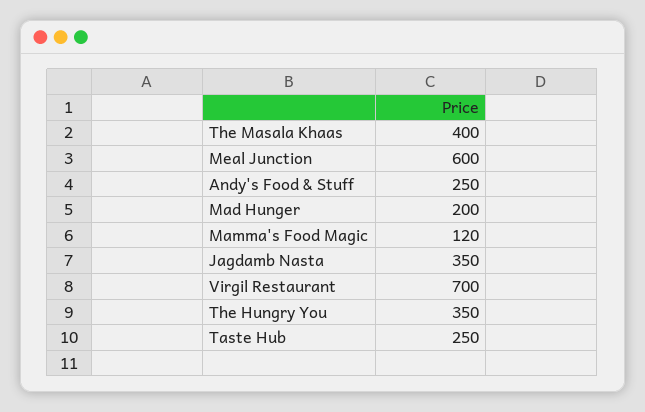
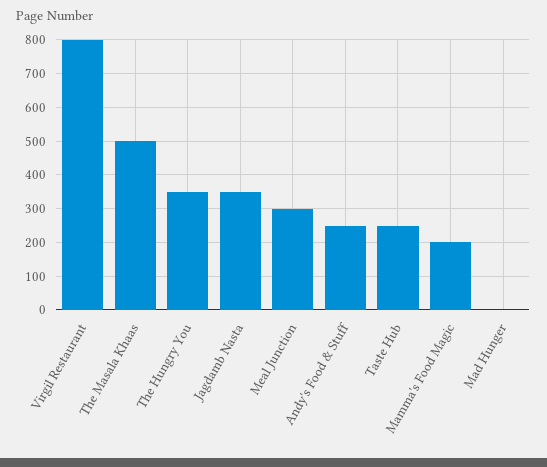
  {
-   "The Masala Khaas": 400,
+   "The Masala Khaas": 500,
-   "Meal Junction": 600,
+   "Meal Junction": 300,
    "Andy's Food & Stuff": 250,
-   "Mad Hunger": 200,
+   "Mad Hunger": 0,
-   "Mamma's Food Magic": 120,
+   "Mamma's Food Magic": 200,
    "Jagdamb Nasta": 350,
-   "Virgil Restaurant": 700,
+   "Virgil Restaurant": 800,
    "The Hungry You": 350,
    "Taste Hub": 250
  }

